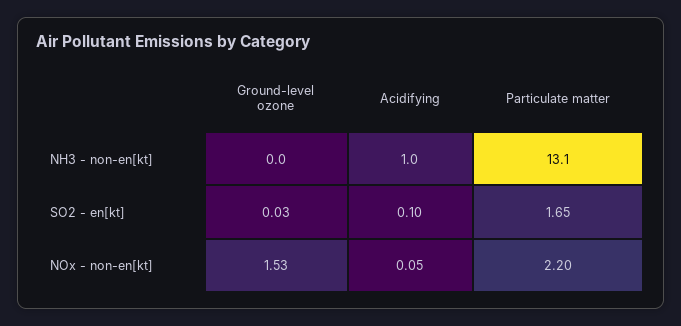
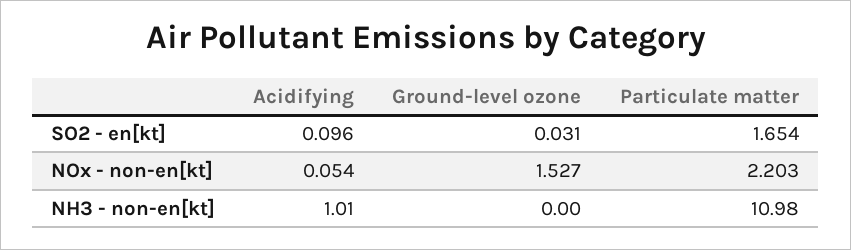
  {
    "Ground-level ozone": {
      "NH3 - non-en[kt]": 0,
      "SO2 - en[kt]": 0.031,
      "NOx - non-en[kt]": 1.527
    },
    "Acidifying": {
      "NH3 - non-en[kt]": 1.01,
      "SO2 - en[kt]": 0.096,
      "NOx - non-en[kt]": 0.054
    },
    "Particulate matter": {
-     "NH3 - non-en[kt]": 13.1,
+     "NH3 - non-en[kt]": 10.98,
      "SO2 - en[kt]": 1.654,
      "NOx - non-en[kt]": 2.203
    }
  }

